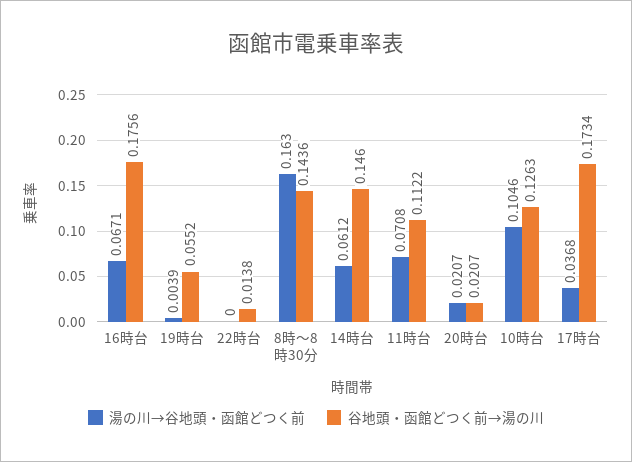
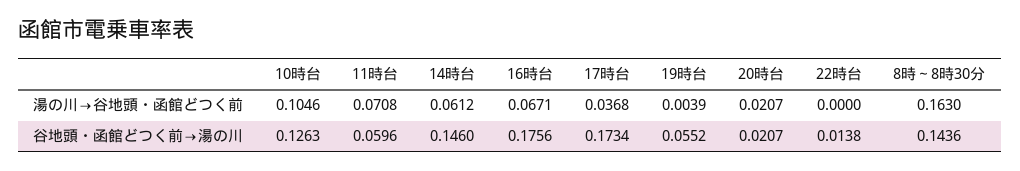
  {
    "湯の川→谷地頭・函館どつく前": {
      "16時台": 0.0671,
      "19時台": 0.0039,
      "22時台": 0,
      "8時～8時30分": 0.163,
      "14時台": 0.0612,
      "11時台": 0.0708,
      "20時台": 0.0207,
      "10時台": 0.1046,
      "17時台": 0.0368
    },
    "谷地頭・函館どつく前→湯の川": {
      "16時台": 0.1756,
      "19時台": 0.0552,
      "22時台": 0.0138,
      "8時～8時30分": 0.1436,
      "14時台": 0.146,
-     "11時台": 0.1122,
+     "11時台": 0.0596,
      "20時台": 0.0207,
      "10時台": 0.1263,
      "17時台": 0.1734
    }
  }

